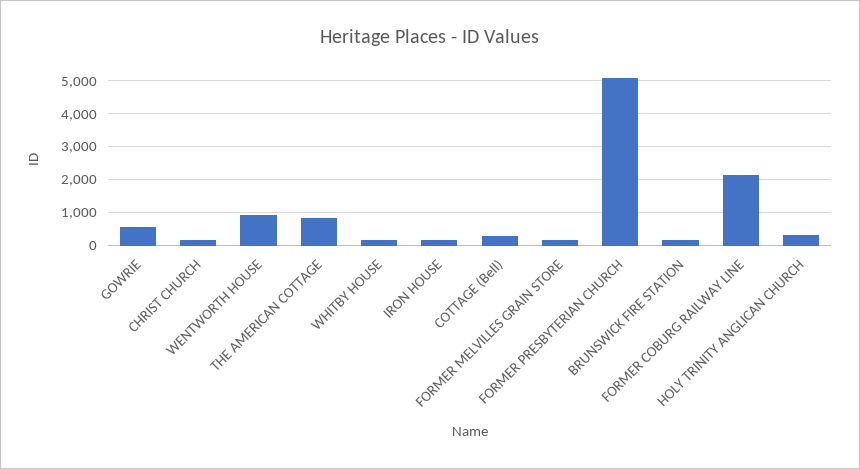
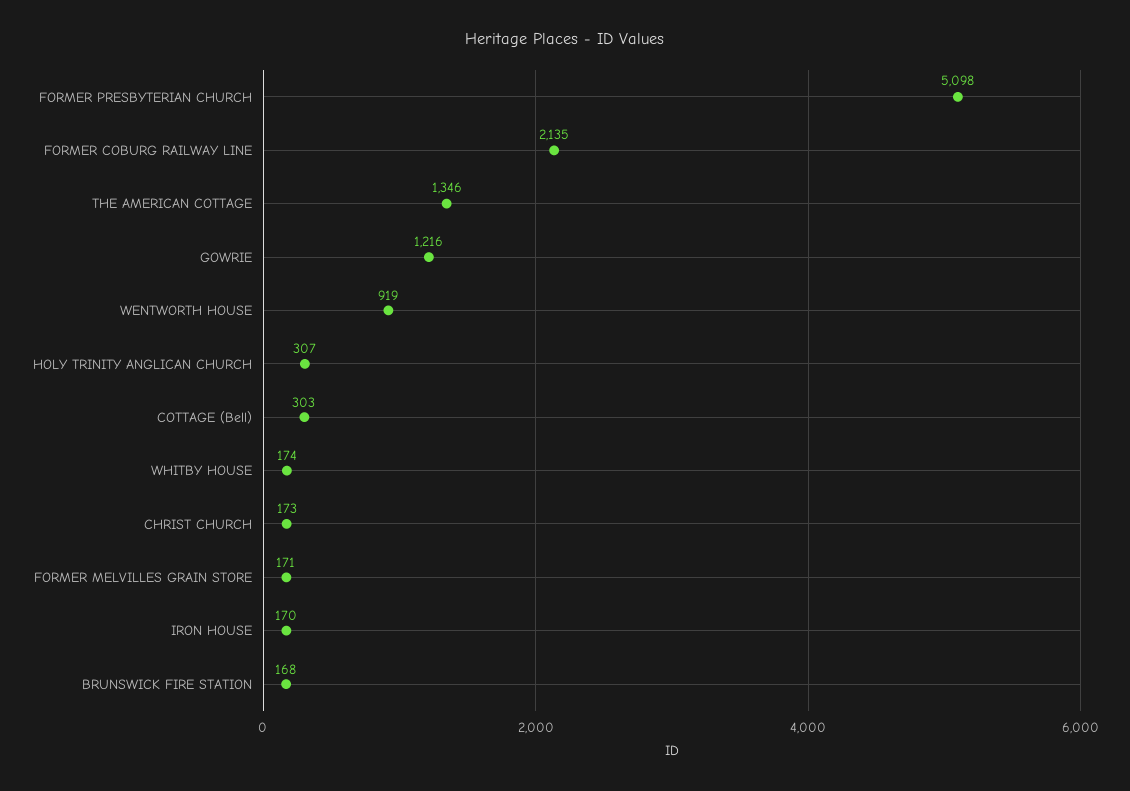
  {
-   "GOWRIE": 600,
+   "GOWRIE": 1216,
    "CHRIST CHURCH": 173,
    "WENTWORTH HOUSE": 919,
-   "THE AMERICAN COTTAGE": 800,
+   "THE AMERICAN COTTAGE": 1346,
    "WHITBY HOUSE": 174,
    "IRON HOUSE": 170,
    "COTTAGE (Bell)": 303,
    "FORMER MELVILLES GRAIN STORE": 171,
    "FORMER PRESBYTERIAN CHURCH": 5098,
    "BRUNSWICK FIRE STATION": 168,
    "FORMER COBURG RAILWAY LINE": 2135,
    "HOLY TRINITY ANGLICAN CHURCH": 307
  }

